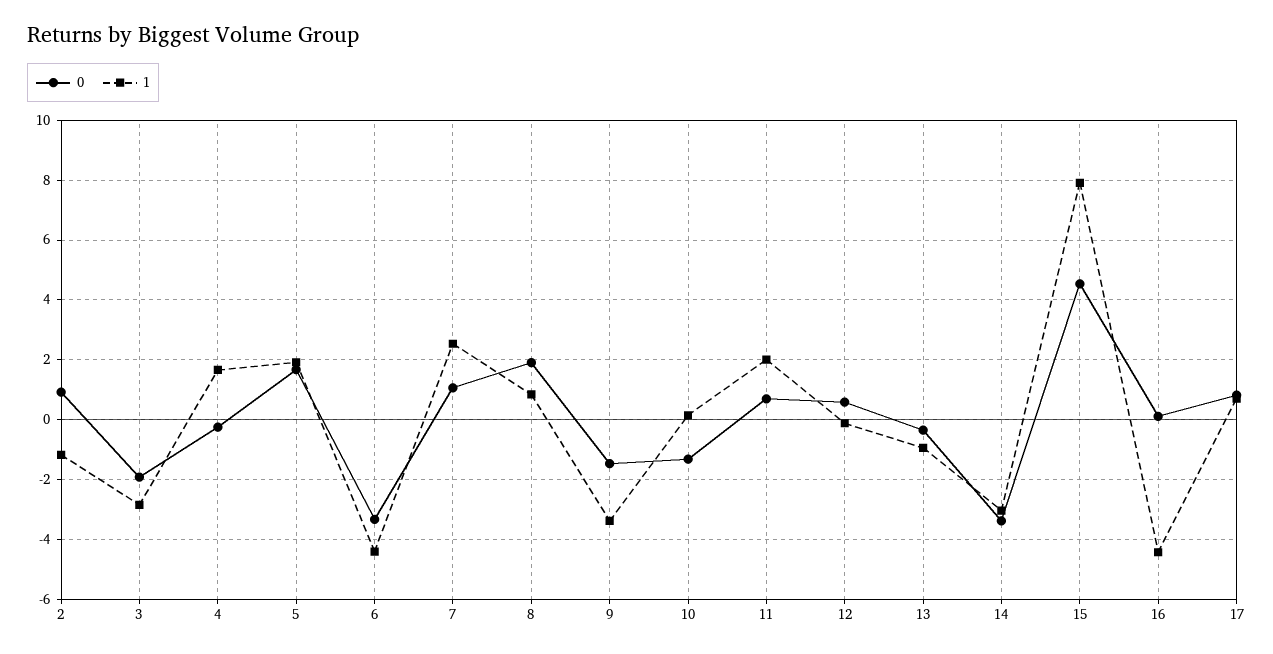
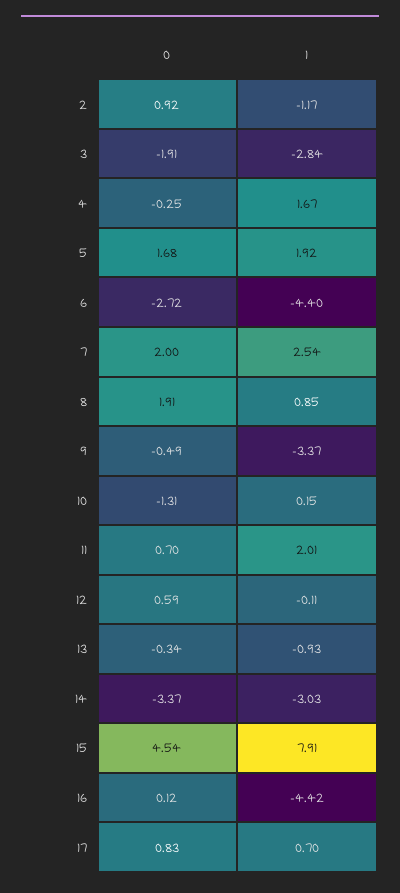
  {
    "0": {
      "2": 0.92,
      "3": -1.91,
      "4": -0.25,
      "5": 1.68,
-     "6": -3.25,
+     "6": -2.72,
-     "7": 1,
+     "7": 2,
      "8": 1.91,
-     "9": -1.5,
+     "9": -0.49,
      "10": -1.31,
      "11": 0.7,
      "12": 0.59,
      "13": -0.34,
      "14": -3.37,
      "15": 4.54,
      "16": 0.12,
      "17": 0.83
    },
    "1": {
      "2": -1.17,
      "3": -2.84,
      "4": 1.67,
      "5": 1.92,
      "6": -4.4,
      "7": 2.54,
      "8": 0.85,
      "9": -3.37,
      "10": 0.15,
      "11": 2.01,
      "12": -0.11,
      "13": -0.93,
      "14": -3.03,
      "15": 7.91,
      "16": -4.42,
      "17": 0.7
    }
  }

